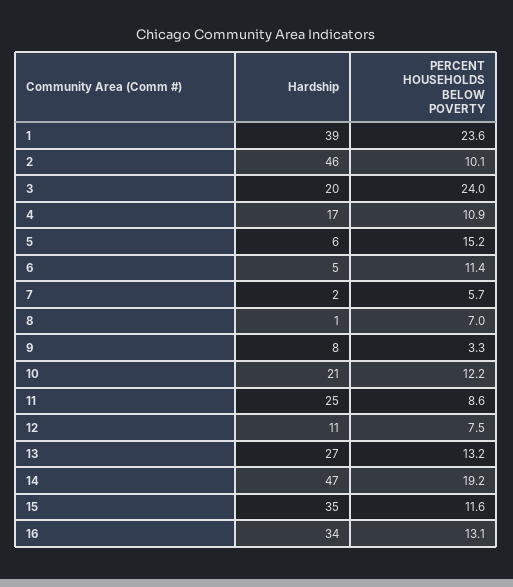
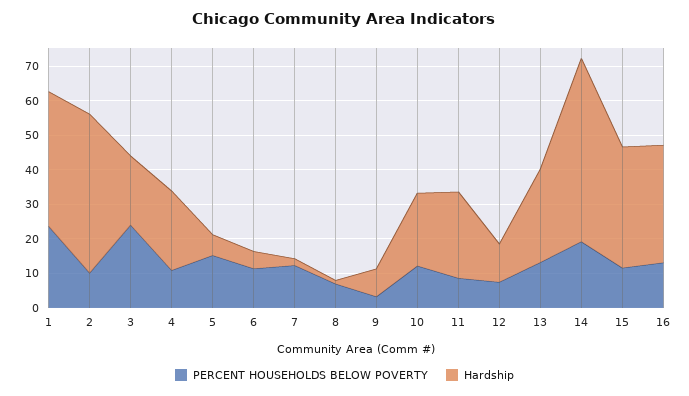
  {
    "Hardship": {
      "1": 39,
      "2": 46,
      "3": 20,
-     "4": 17,
+     "4": 22.5,
      "5": 6,
      "6": 5,
      "7": 2,
      "8": 1,
      "9": 8,
      "10": 21,
      "11": 25,
      "12": 11,
      "13": 27,
-     "14": 47,
+     "14": 52.5,
      "15": 35,
      "16": 34
    },
    "PERCENT HOUSEHOLDS BELOW POVERTY": {
      "1": 23.6,
      "2": 10.1,
      "3": 24,
      "4": 10.9,
      "5": 15.2,
      "6": 11.4,
-     "7": 5.7,
+     "7": 12.5,
      "8": 7,
      "9": 3.3,
      "10": 12.2,
      "11": 8.6,
      "12": 7.5,
      "13": 13.2,
      "14": 19.2,
      "15": 11.6,
      "16": 13.1
    }
  }

